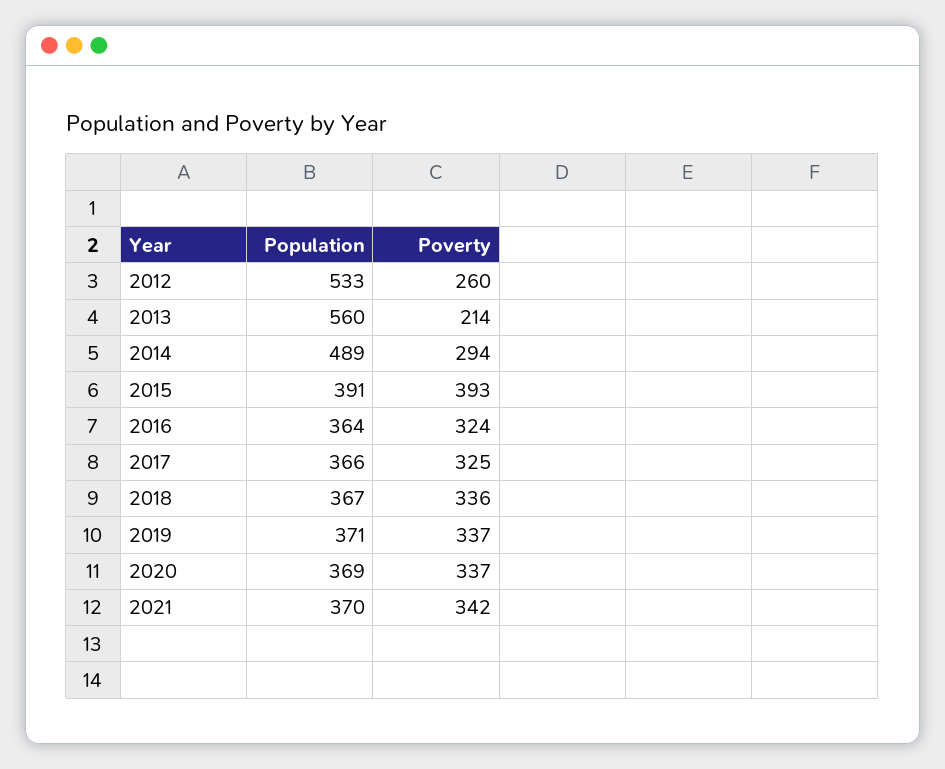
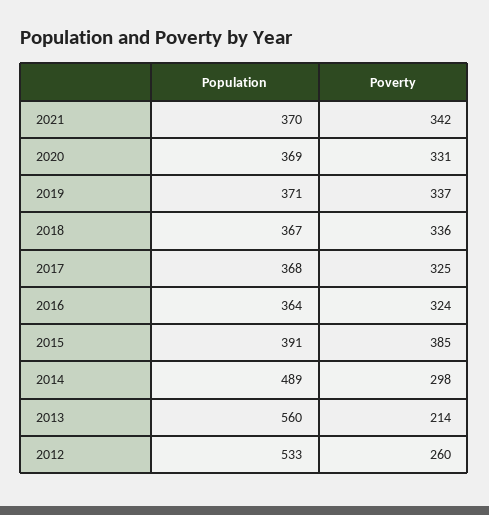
  {
    "Population": {
      "2012": 533,
      "2013": 560,
      "2014": 489,
      "2015": 391,
      "2016": 364,
-     "2017": 366,
+     "2017": 368,
      "2018": 367,
      "2019": 371,
      "2020": 369,
      "2021": 370
    },
    "Poverty": {
      "2012": 260,
      "2013": 214,
-     "2014": 294,
+     "2014": 298,
-     "2015": 393,
+     "2015": 385,
      "2016": 324,
      "2017": 325,
      "2018": 336,
      "2019": 337,
-     "2020": 337,
+     "2020": 331,
      "2021": 342
    }
  }

